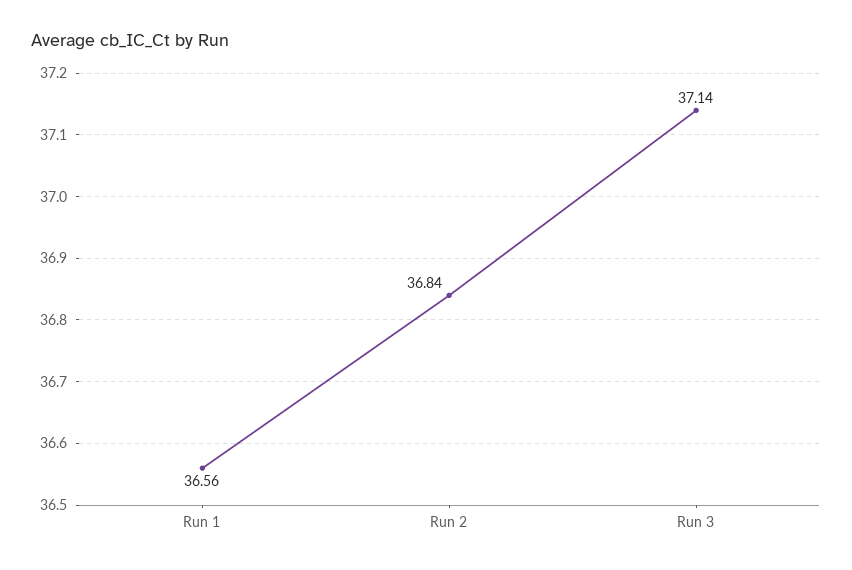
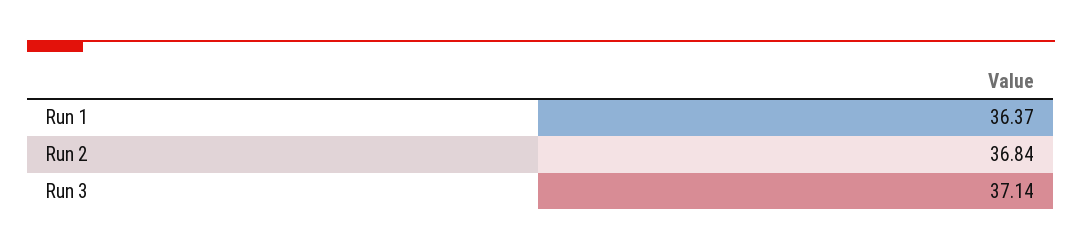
  {
-   "Run 1": 36.56,
+   "Run 1": 36.37,
    "Run 2": 36.84,
    "Run 3": 37.14
  }

